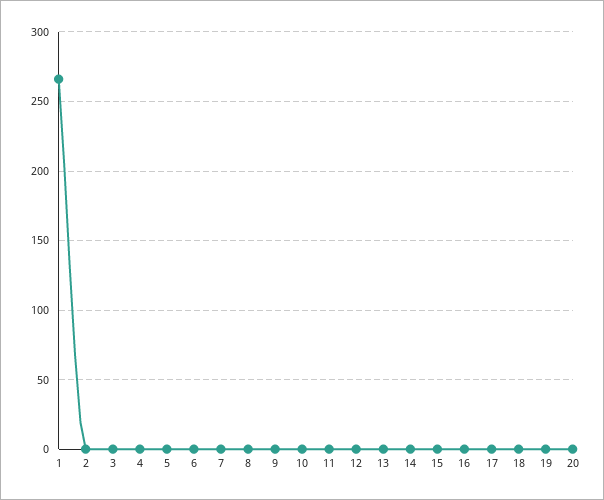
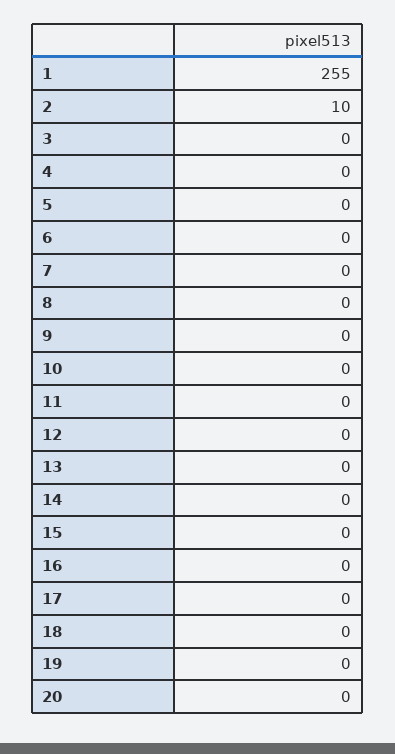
  {
-   "1": 265,
+   "1": 255,
-   "2": 0,
+   "2": 10,
    "3": 0,
    "4": 0,
    "5": 0,
    "6": 0,
    "7": 0,
    "8": 0,
    "9": 0,
    "10": 0,
    "11": 0,
    "12": 0,
    "13": 0,
    "14": 0,
    "15": 0,
    "16": 0,
    "17": 0,
    "18": 0,
    "19": 0,
    "20": 0
  }

